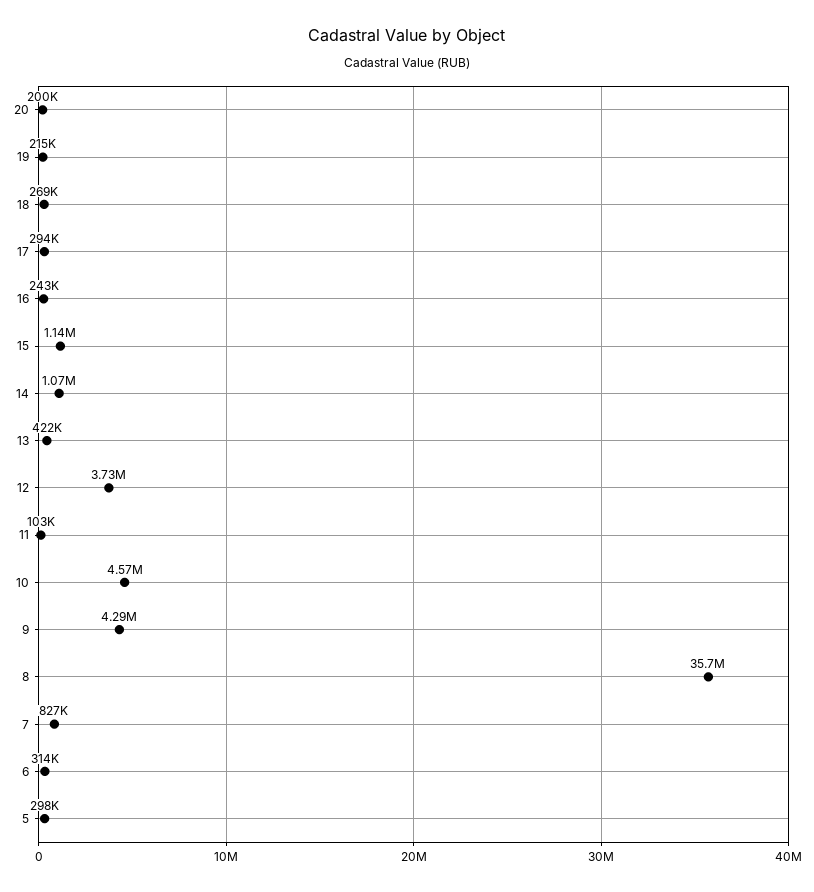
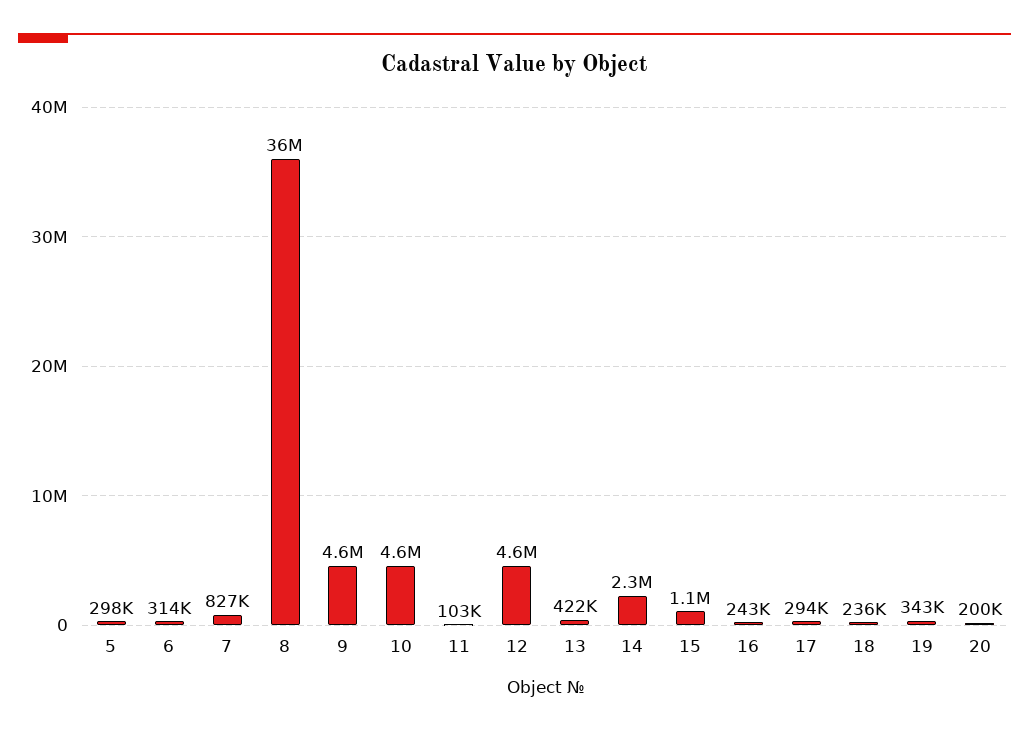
  {
    "20": 200000,
-   "19": 215000,
+   "19": 343000,
-   "18": 269000,
+   "18": 236000,
    "17": 294000,
    "16": 243000,
    "15": 1140000,
-   "14": 1070000,
+   "14": 2300000,
    "13": 422000,
-   "12": 3730000,
+   "12": 4600000,
    "11": 103000,
    "10": 4570000,
-   "9": 4290000,
+   "9": 4600000,
    "8": 35700000,
    "7": 827000,
    "6": 314000,
    "5": 298000
  }

